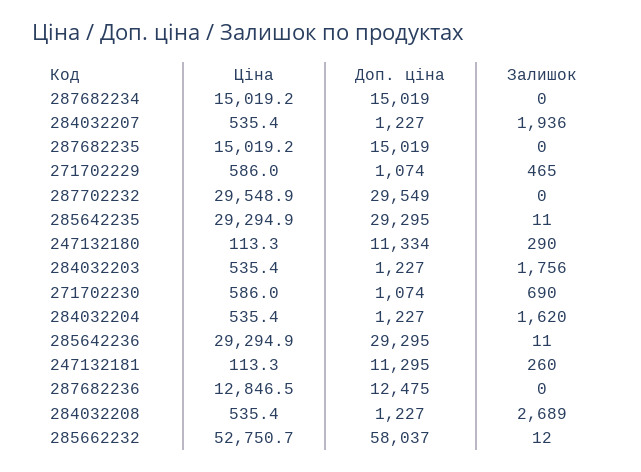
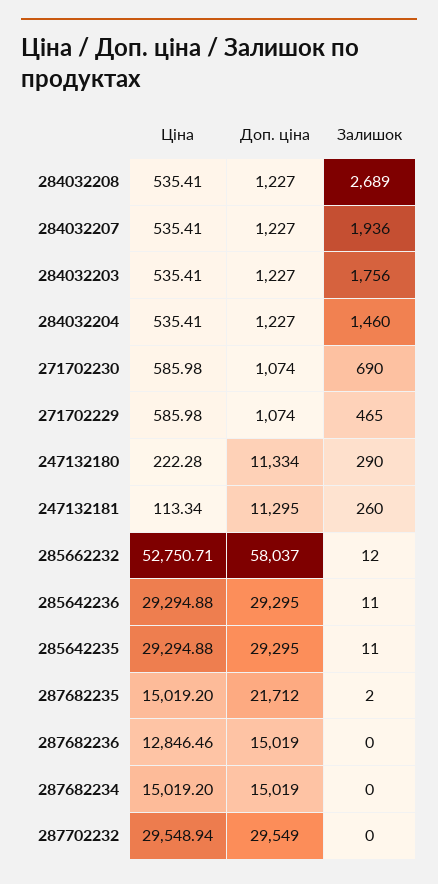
  {
    "Ціна": {
      "287682234": 15019.2,
      "284032207": 535.41,
      "287682235": 15019.2,
      "271702229": 585.98,
      "287702232": 29548.94,
      "285642235": 29294.88,
-     "247132180": 113.3,
+     "247132180": 222.28,
      "284032203": 535.41,
      "271702230": 585.98,
      "284032204": 535.41,
      "285642236": 29294.88,
      "247132181": 113.34,
      "287682236": 12846.46,
      "284032208": 535.41,
      "285662232": 52750.71
    },
    "Доп. ціна": {
      "287682234": 15019,
      "284032207": 1227,
-     "287682235": 15019,
+     "287682235": 21712,
      "271702229": 1074,
      "287702232": 29549,
      "285642235": 29295,
      "247132180": 11334,
      "284032203": 1227,
      "271702230": 1074,
      "284032204": 1227,
      "285642236": 29295,
      "247132181": 11295,
-     "287682236": 12475,
+     "287682236": 15019,
      "284032208": 1227,
      "285662232": 58037
    },
    "Залишок": {
      "287682234": 0,
      "284032207": 1936,
-     "287682235": 0,
+     "287682235": 2,
      "271702229": 465,
      "287702232": 0,
      "285642235": 11,
      "247132180": 290,
      "284032203": 1756,
      "271702230": 690,
-     "284032204": 1620,
+     "284032204": 1460,
      "285642236": 11,
      "247132181": 260,
      "287682236": 0,
      "284032208": 2689,
      "285662232": 12
    }
  }

